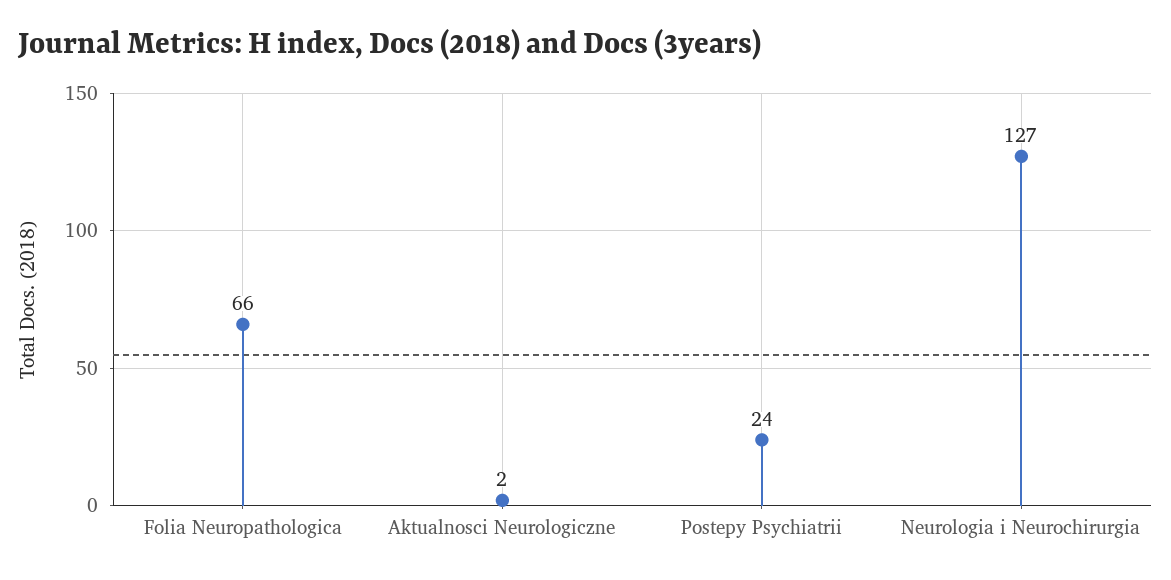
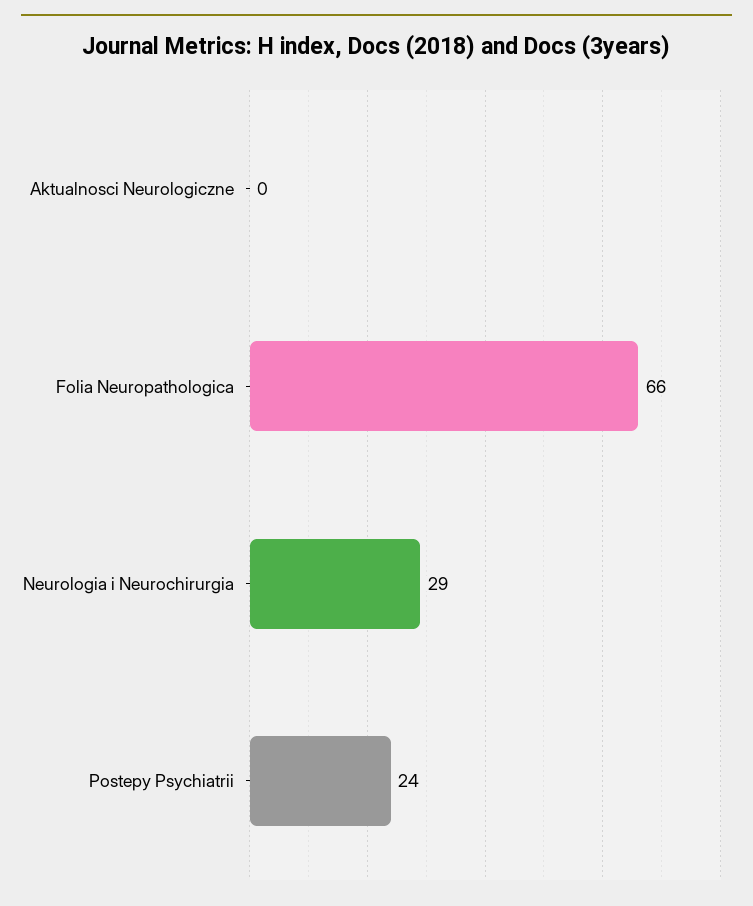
  {
    "Folia Neuropathologica": 66,
-   "Aktualnosci Neurologiczne": 2,
+   "Aktualnosci Neurologiczne": 0,
    "Postepy Psychiatrii": 24,
-   "Neurologia i Neurochirurgia": 127
+   "Neurologia i Neurochirurgia": 29
  }

